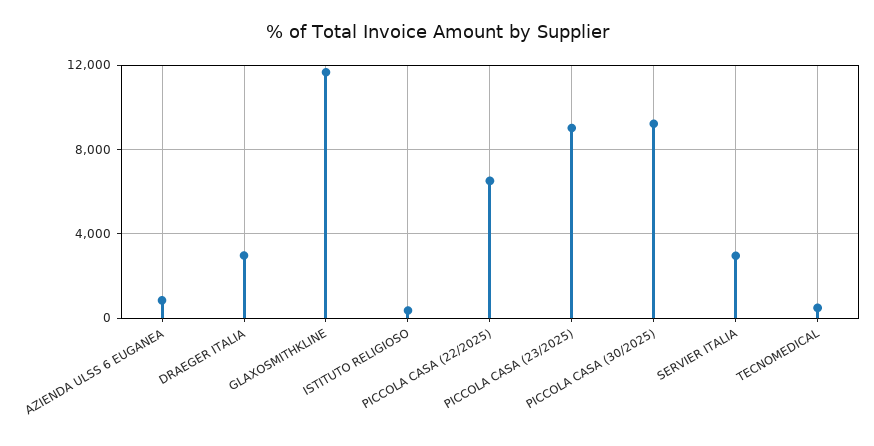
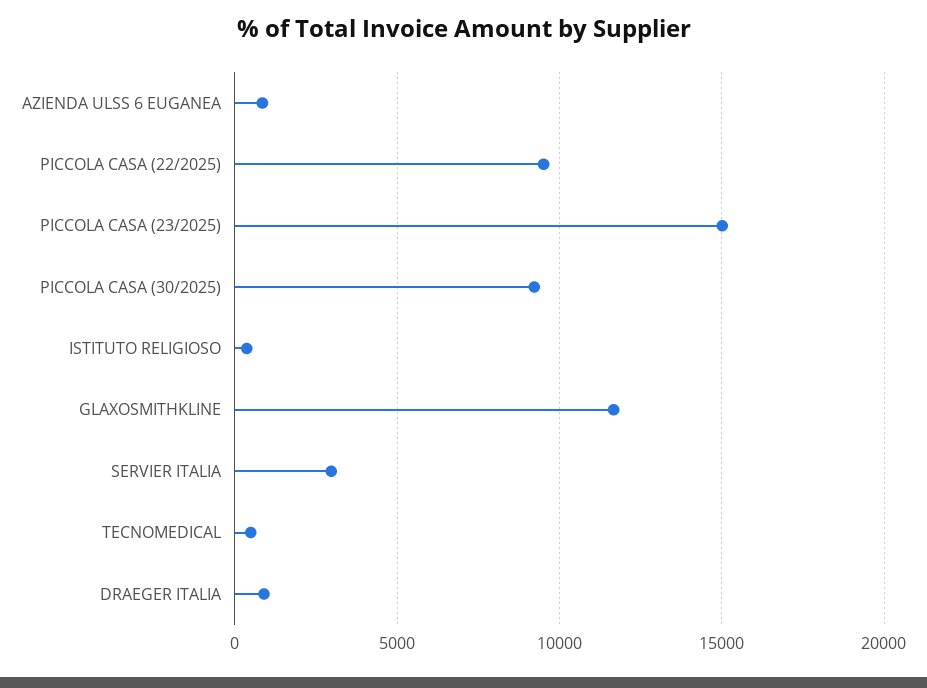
  {
    "AZIENDA ULSS 6 EUGANEA": 1000,
-   "DRAEGER ITALIA": 3000,
+   "DRAEGER ITALIA": 1000,
    "GLAXOSMITHKLINE": 11500,
    "ISTITUTO RELIGIOSO": 500,
-   "PICCOLA CASA (22/2025)": 6500,
+   "PICCOLA CASA (22/2025)": 9500,
-   "PICCOLA CASA (23/2025)": 9000,
+   "PICCOLA CASA (23/2025)": 15000,
    "PICCOLA CASA (30/2025)": 9000,
    "SERVIER ITALIA": 3000,
    "TECNOMEDICAL": 500
  }

